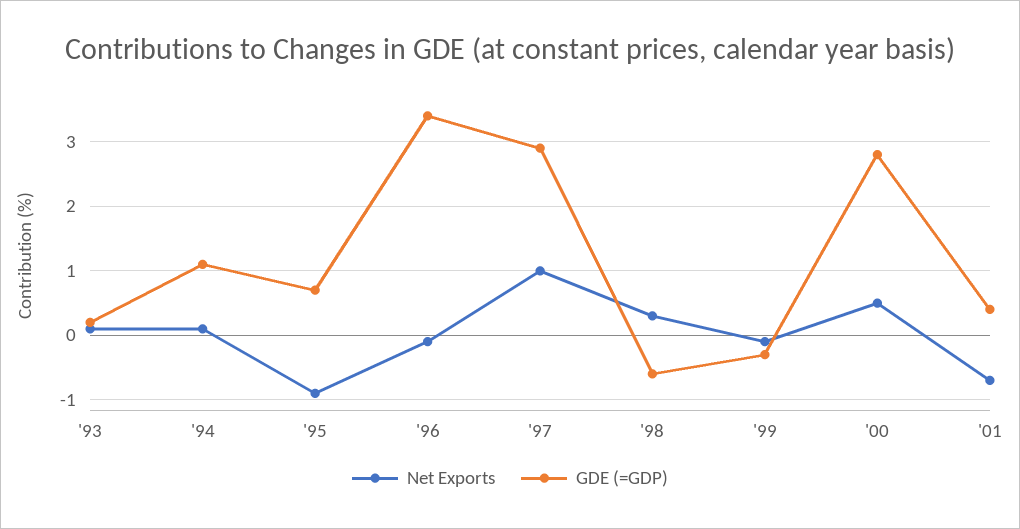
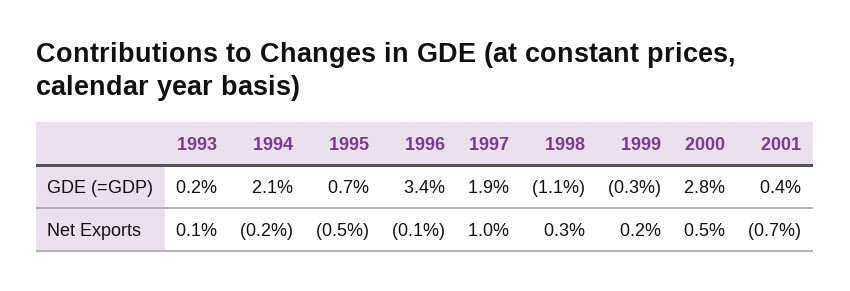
  {
    "Net Exports": {
      "'93": 0.1,
-     "'94": 0.1,
+     "'94": -0.2,
-     "'95": -0.9,
+     "'95": -0.5,
      "'96": -0.1,
      "'97": 1,
      "'98": 0.3,
-     "'99": -0.1,
+     "'99": 0.2,
      "'00": 0.5,
      "'01": -0.7
    },
    "GDE (=GDP)": {
      "'93": 0.2,
-     "'94": 1.1,
+     "'94": 2.1,
      "'95": 0.7,
      "'96": 3.4,
-     "'97": 2.9,
+     "'97": 1.9,
-     "'98": -0.6,
+     "'98": -1.1,
      "'99": -0.3,
      "'00": 2.8,
      "'01": 0.4
    }
  }

